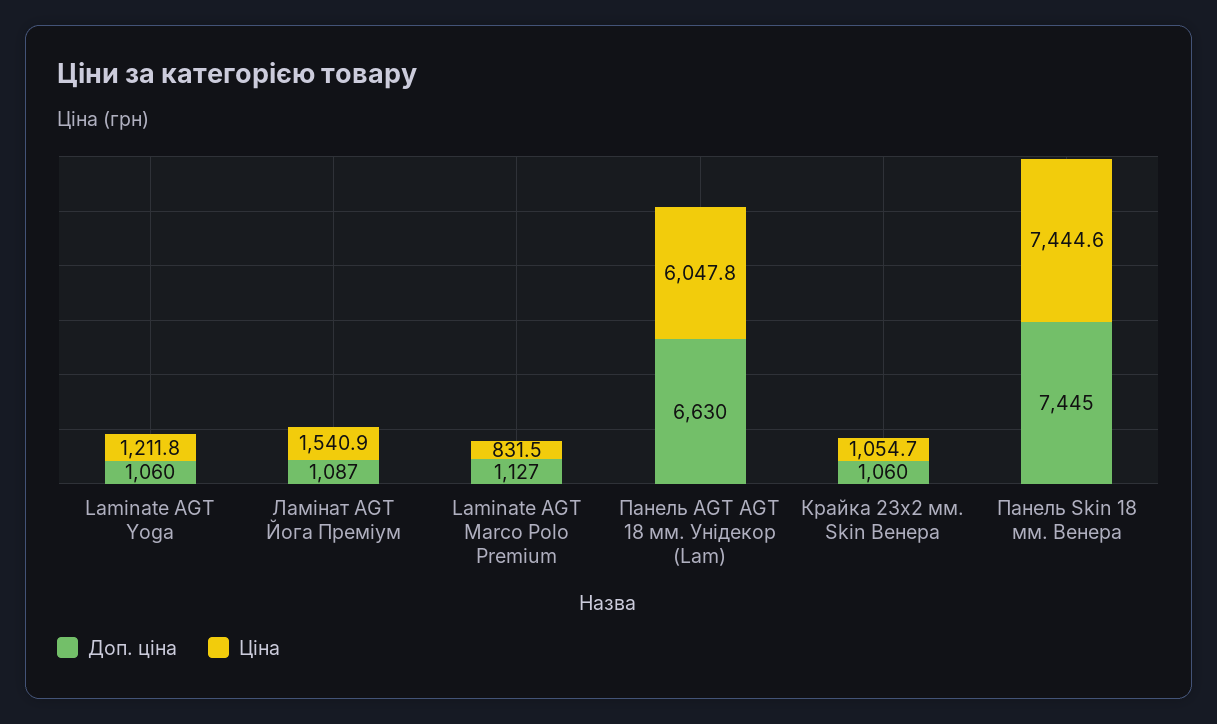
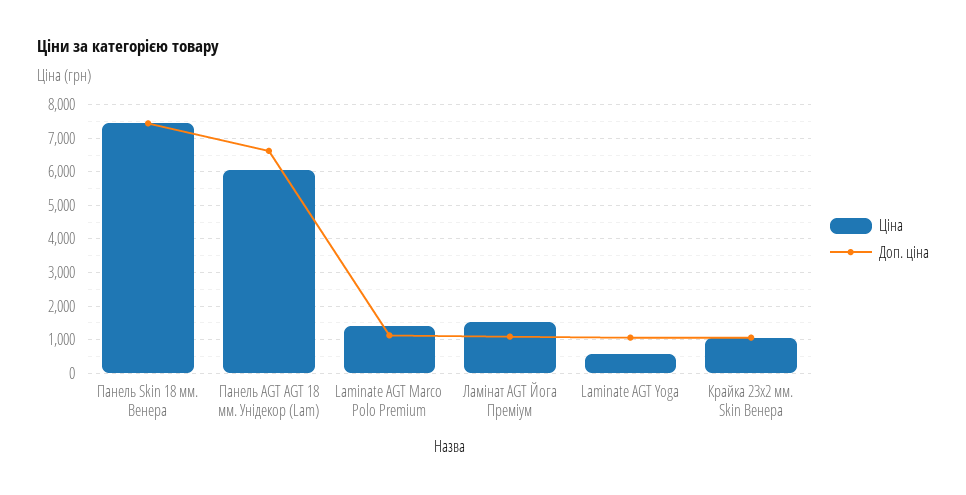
  {
    "Доп. ціна": {
      "Laminate AGT Yoga": 1060,
      "Ламінат AGT Йога Преміум": 1087,
      "Laminate AGT Marco Polo Premium": 1127,
      "Панель AGT AGT 18 мм. Унідекор (Lam)": 6630,
      "Крайка 23x2 мм. Skin Венера": 1060,
      "Панель Skin 18 мм. Венера": 7445
    },
    "Ціна": {
-     "Laminate AGT Yoga": 1211.8,
+     "Laminate AGT Yoga": 600,
      "Ламінат AGT Йога Преміум": 1540.9,
-     "Laminate AGT Marco Polo Premium": 831.5,
+     "Laminate AGT Marco Polo Premium": 1400,
      "Панель AGT AGT 18 мм. Унідекор (Lam)": 6047.8,
      "Крайка 23x2 мм. Skin Венера": 1054.7,
      "Панель Skin 18 мм. Венера": 7444.6
    }
  }

